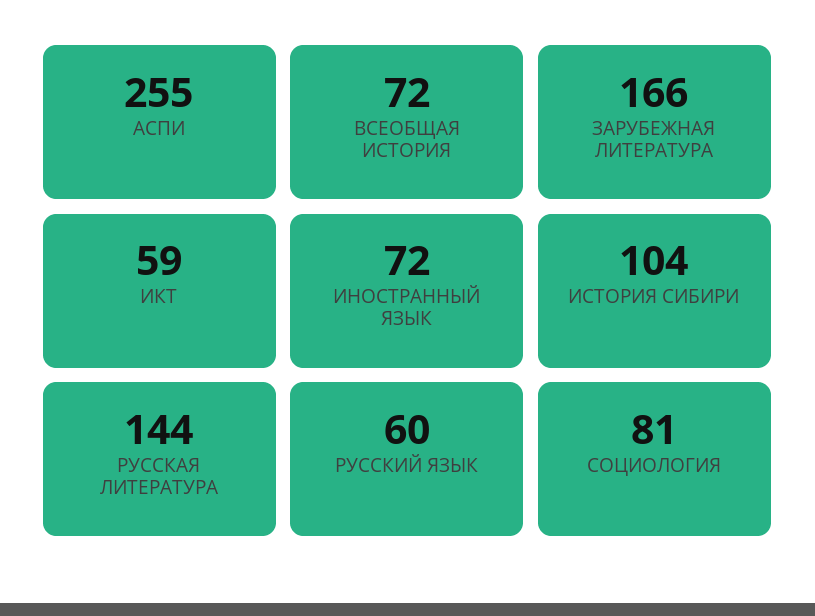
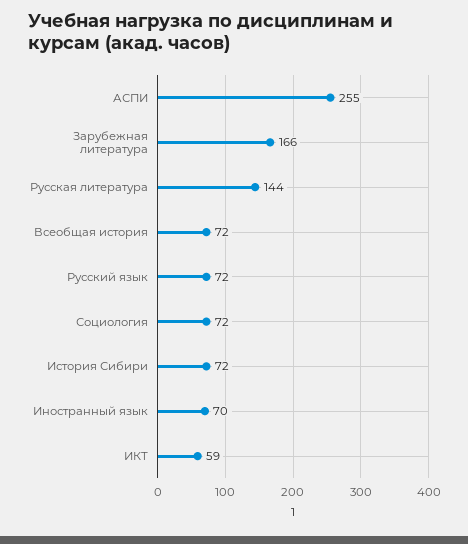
  {
    "АСПИ": 255,
    "ВСЕОБЩАЯ ИСТОРИЯ": 72,
    "ЗАРУБЕЖНАЯ ЛИТЕРАТУРА": 166,
    "ИКТ": 59,
-   "ИНОСТРАННЫЙ ЯЗЫК": 72,
+   "ИНОСТРАННЫЙ ЯЗЫК": 70,
-   "ИСТОРИЯ СИБИРИ": 104,
+   "ИСТОРИЯ СИБИРИ": 72,
    "РУССКАЯ ЛИТЕРАТУРА": 144,
-   "РУССКИЙ ЯЗЫК": 60,
+   "РУССКИЙ ЯЗЫК": 72,
-   "СОЦИОЛОГИЯ": 81
+   "СОЦИОЛОГИЯ": 72
  }

